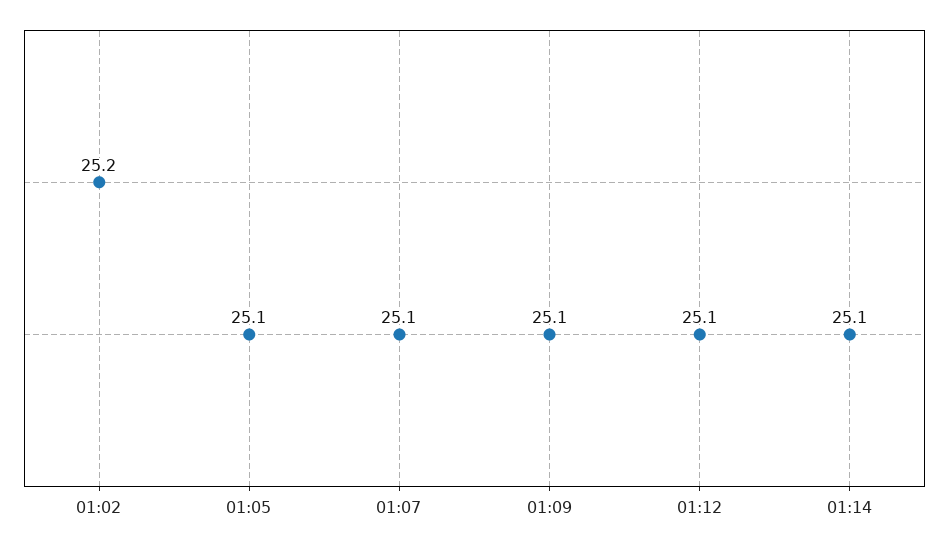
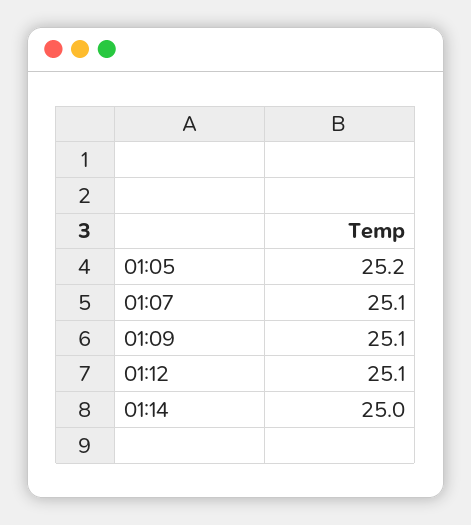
  {
-   "01:02": 25.2,
-   "01:05": 25.1,
+   "01:05": 25.2,
    "01:07": 25.1,
    "01:09": 25.1,
    "01:12": 25.1,
-   "01:14": 25.1
+   "01:14": 25
  }

